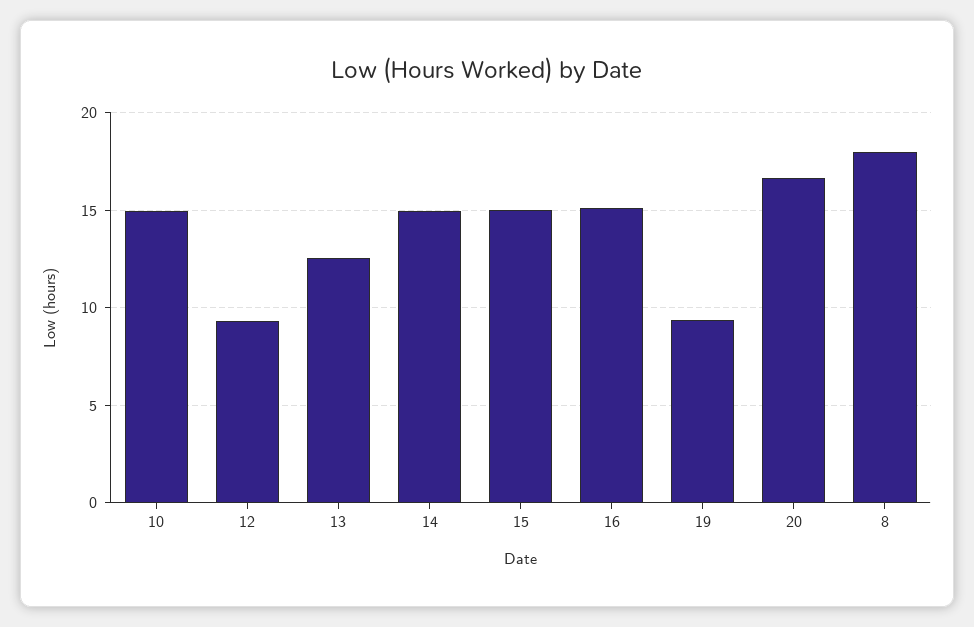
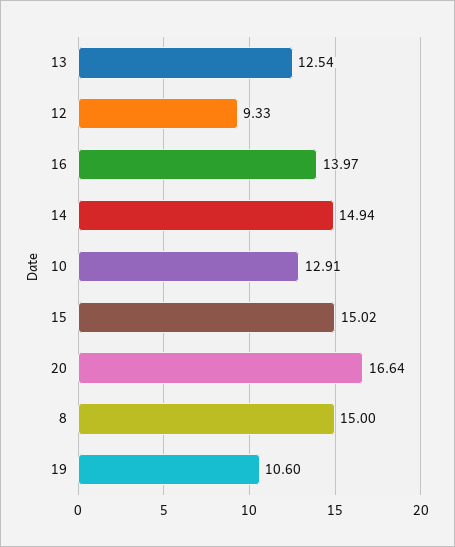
  {
-   "10": 15,
+   "10": 12.91,
    "12": 9.33,
    "13": 12.54,
    "14": 14.94,
    "15": 15.02,
-   "16": 15,
+   "16": 13.97,
-   "19": 9.5,
+   "19": 10.6,
    "20": 16.64,
-   "8": 18
+   "8": 15
  }

